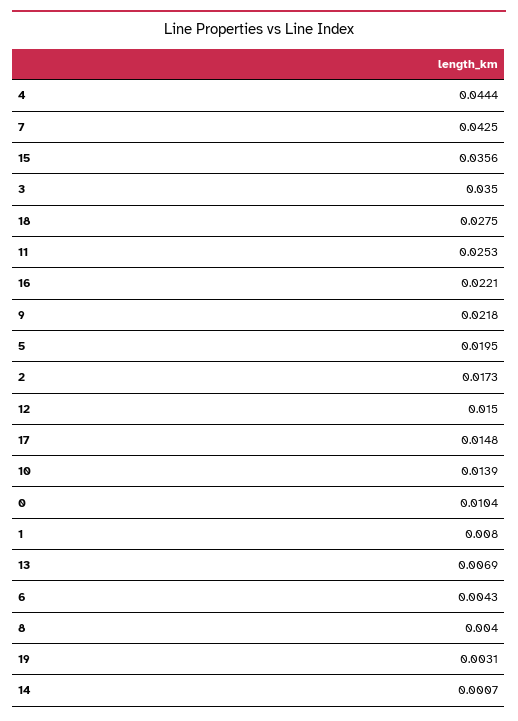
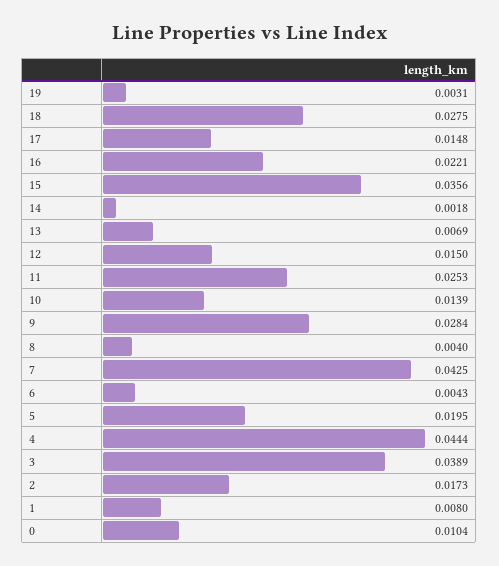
  {
    "4": 0.0444,
    "7": 0.0425,
    "15": 0.0356,
-   "3": 0.035,
+   "3": 0.0389,
    "18": 0.0275,
    "11": 0.0253,
    "16": 0.0221,
-   "9": 0.0218,
+   "9": 0.0284,
    "5": 0.0195,
    "2": 0.0173,
    "12": 0.015,
    "17": 0.0148,
    "10": 0.0139,
    "0": 0.0104,
    "1": 0.008,
    "13": 0.0069,
    "6": 0.0043,
    "8": 0.004,
    "19": 0.0031,
-   "14": 0.0007
+   "14": 0.0018
  }

